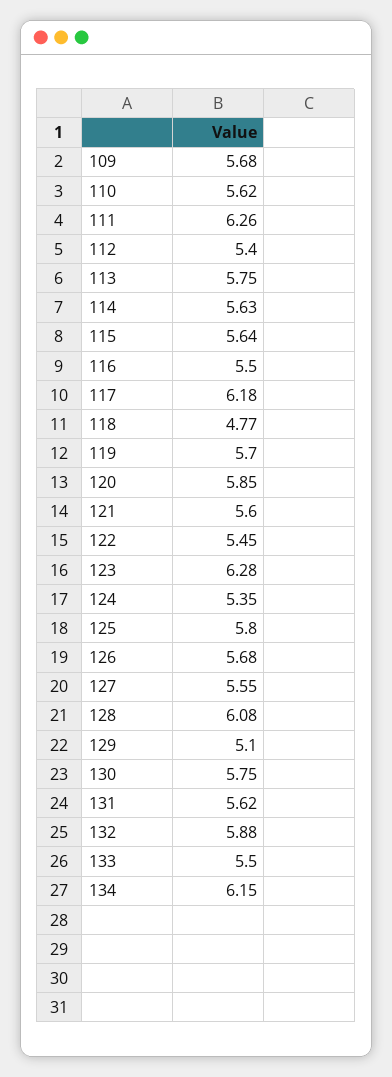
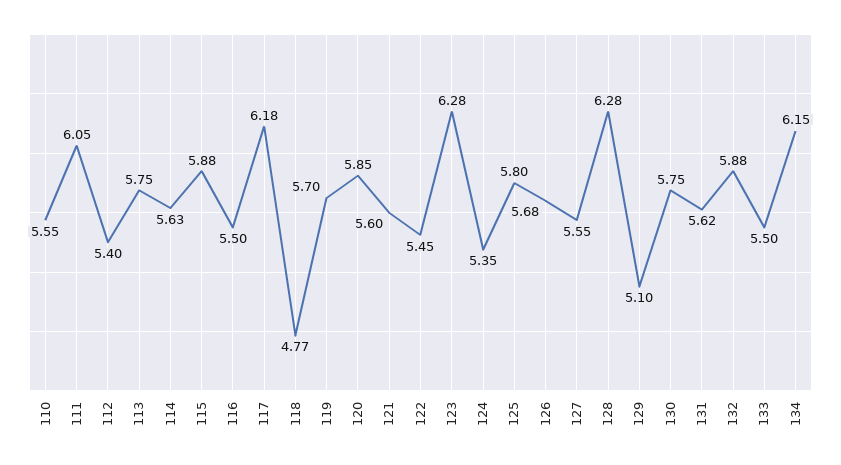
  {
-   "109": 5.68,
-   "110": 5.62,
+   "110": 5.55,
-   "111": 6.26,
+   "111": 6.05,
    "112": 5.4,
    "113": 5.75,
    "114": 5.63,
-   "115": 5.64,
+   "115": 5.88,
    "116": 5.5,
    "117": 6.18,
    "118": 4.77,
    "119": 5.7,
    "120": 5.85,
    "121": 5.6,
    "122": 5.45,
    "123": 6.28,
    "124": 5.35,
    "125": 5.8,
    "126": 5.68,
    "127": 5.55,
-   "128": 6.08,
+   "128": 6.28,
    "129": 5.1,
    "130": 5.75,
    "131": 5.62,
    "132": 5.88,
    "133": 5.5,
    "134": 6.15
  }

